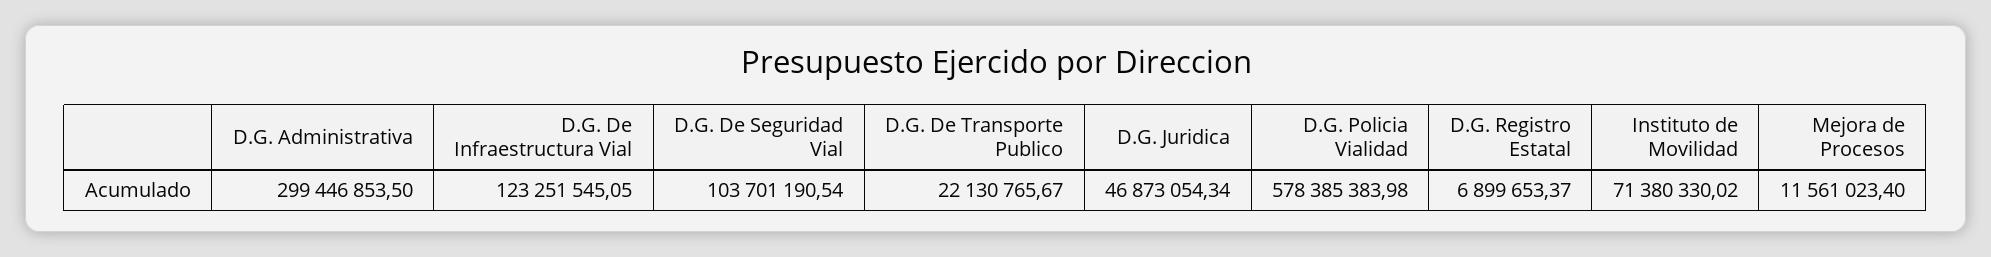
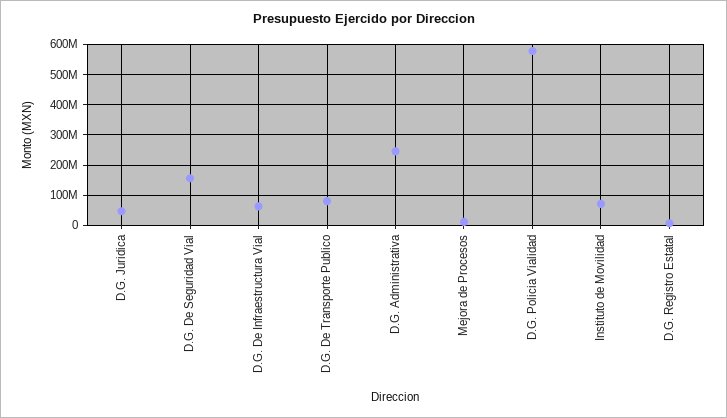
  {
-   "D.G. Administrativa": 299446853.5,
+   "D.G. Administrativa": 240000000,
-   "D.G. De Infraestructura Vial": 123251545.05,
+   "D.G. De Infraestructura Vial": 60000000,
-   "D.G. De Seguridad Vial": 103701190.54,
+   "D.G. De Seguridad Vial": 160000000,
-   "D.G. De Transporte Publico": 22130765.67,
+   "D.G. De Transporte Publico": 80000000,
    "D.G. Juridica": 46873054.34,
    "D.G. Policia Vialidad": 578385383.98,
    "D.G. Registro Estatal": 6899653.37,
    "Instituto de Movilidad": 71380330.02,
    "Mejora de Procesos": 11561023.4
  }

